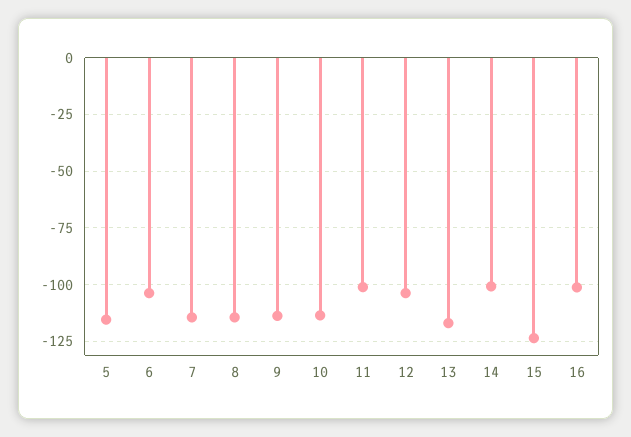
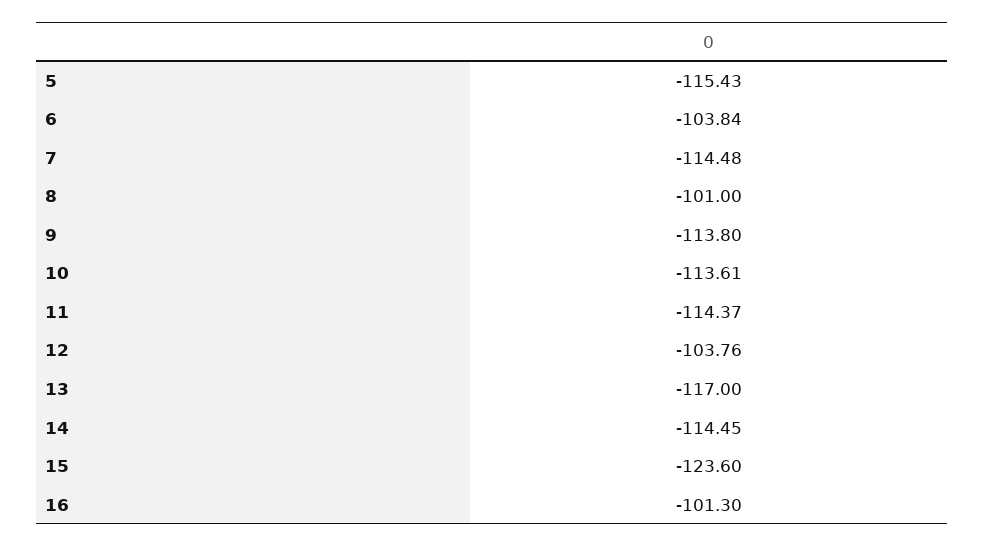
  {
    "5": -115.43,
    "6": -103.84,
    "7": -114.48,
-   "8": -115,
+   "8": -101,
    "9": -113.8,
    "10": -113.61,
-   "11": -100,
+   "11": -114.37,
    "12": -103.76,
    "13": -117,
-   "14": -100,
+   "14": -114.45,
    "15": -123.6,
    "16": -101.3
  }

